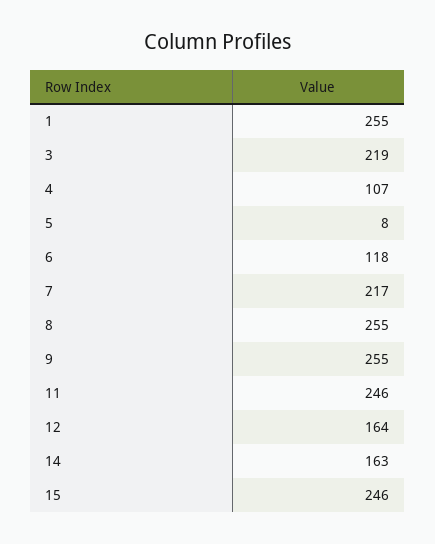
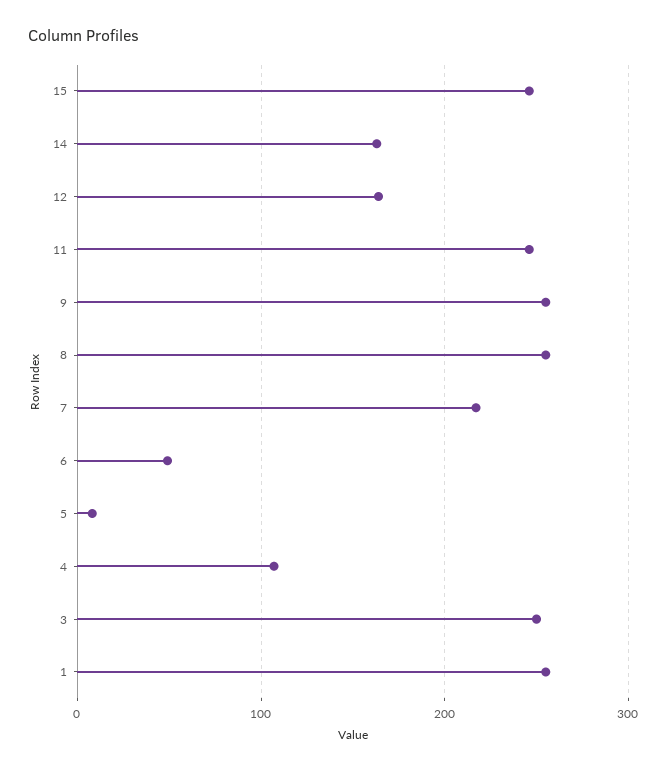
  {
    "1": 255,
-   "3": 219,
+   "3": 250,
    "4": 107,
    "5": 8,
-   "6": 118,
+   "6": 50,
    "7": 217,
    "8": 255,
    "9": 255,
    "11": 246,
    "12": 164,
    "14": 163,
    "15": 246
  }

